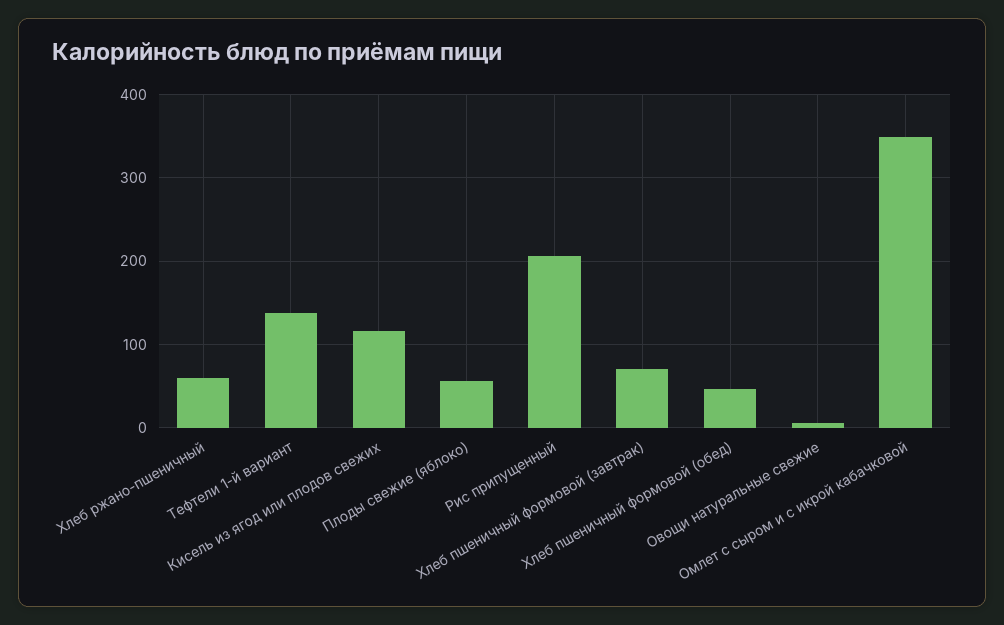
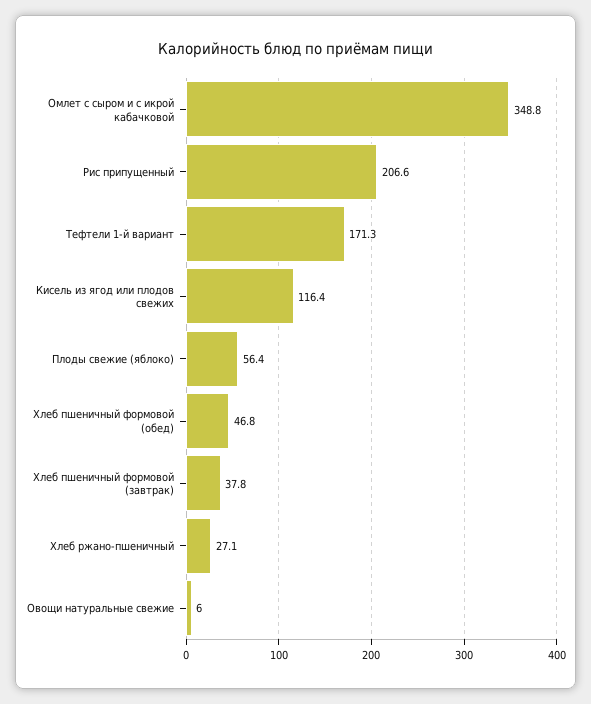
  {
-   "Хлеб ржано-пшеничный": 60,
+   "Хлеб ржано-пшеничный": 27.1,
-   "Тефтели 1-й вариант": 140,
+   "Тефтели 1-й вариант": 171.3,
    "Кисель из ягод или плодов свежих": 116.4,
    "Плоды свежие (яблоко)": 56.4,
    "Рис припущенный": 206.6,
-   "Хлеб пшеничный формовой (завтрак)": 70,
+   "Хлеб пшеничный формовой (завтрак)": 37.8,
    "Хлеб пшеничный формовой (обед)": 46.8,
    "Овощи натуральные свежие": 6,
    "Омлет с сыром и с икрой кабачковой": 348.8
  }

